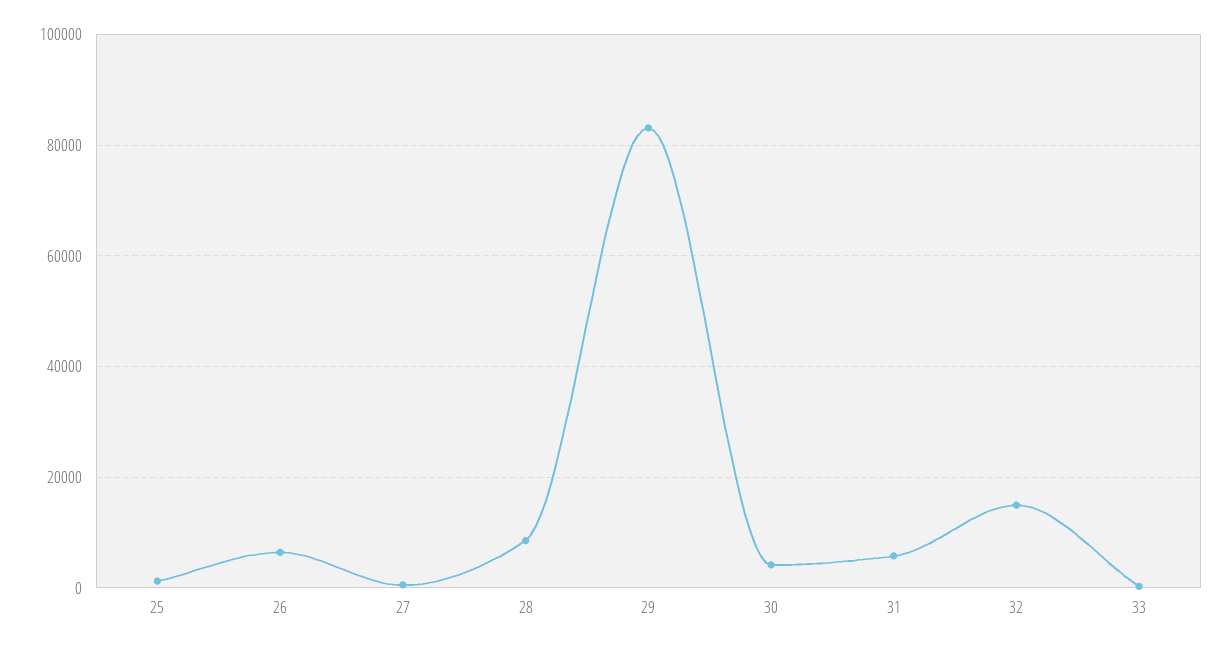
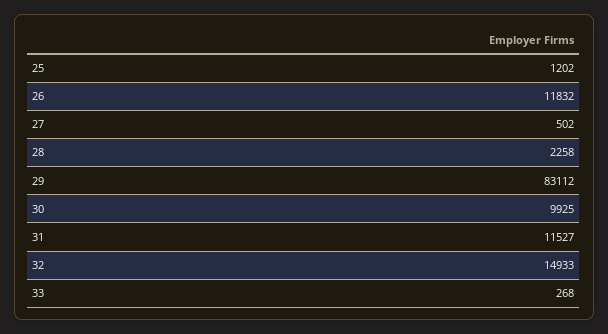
  {
    "25": 1202,
-   "26": 6000,
+   "26": 11832,
    "27": 502,
-   "28": 8000,
+   "28": 2258,
    "29": 83112,
-   "30": 4000,
+   "30": 9925,
-   "31": 6000,
+   "31": 11527,
    "32": 14933,
    "33": 268
  }

